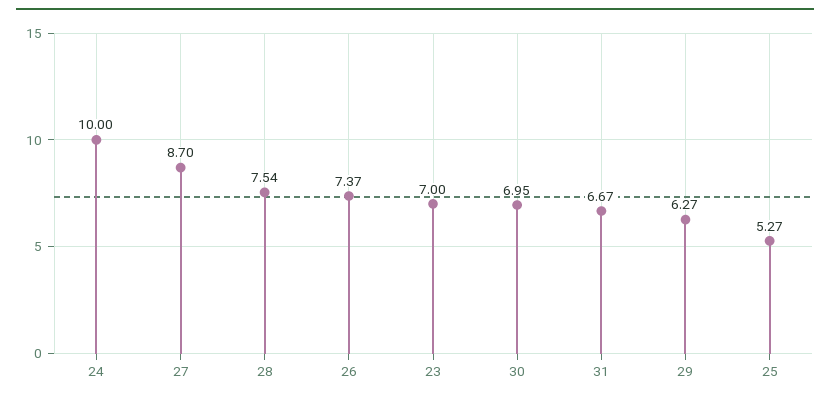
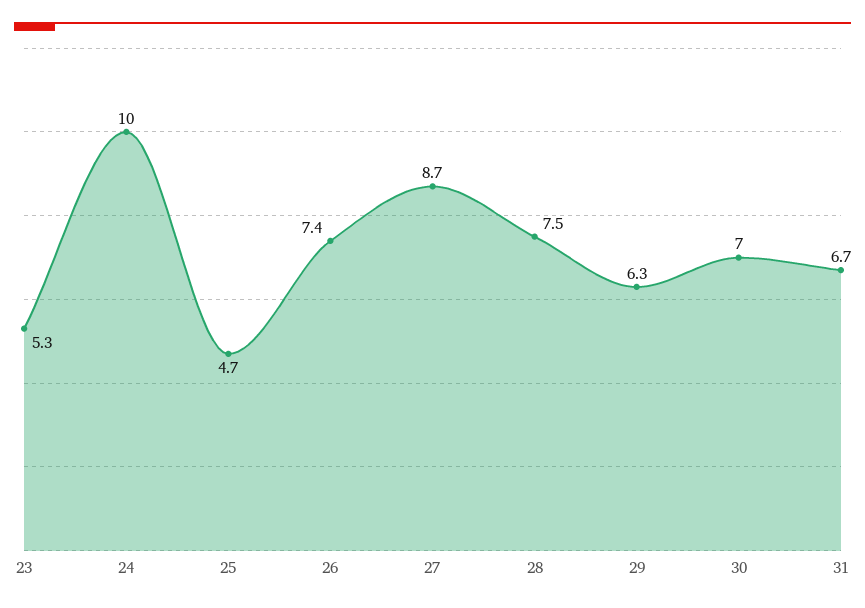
  {
    "24": 10,
    "27": 8.7,
    "28": 7.54,
    "26": 7.37,
-   "23": 7,
+   "23": 5.3,
    "30": 6.95,
    "31": 6.67,
    "29": 6.27,
-   "25": 5.27
+   "25": 4.7
  }

